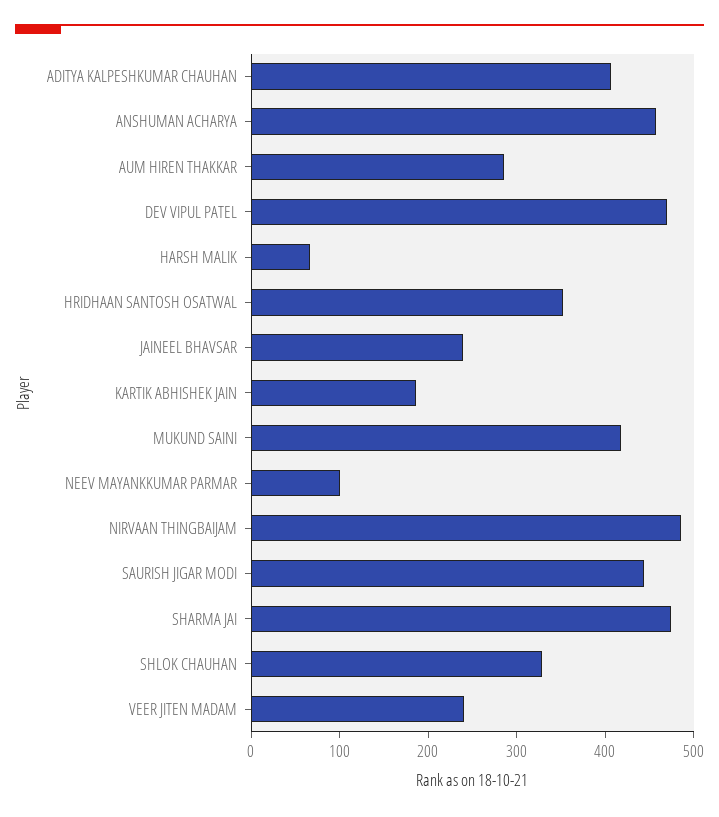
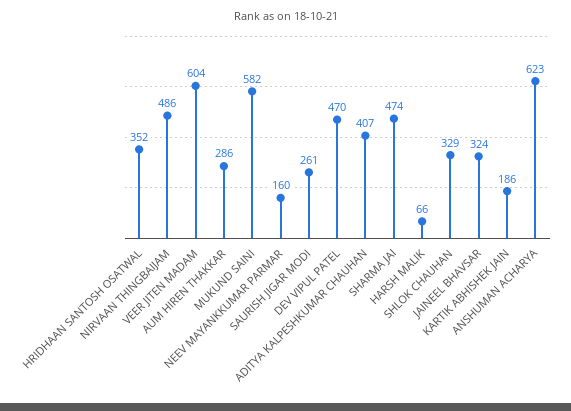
  {
    "ADITYA KALPESHKUMAR CHAUHAN": 407,
-   "ANSHUMAN ACHARYA": 460,
+   "ANSHUMAN ACHARYA": 623,
    "AUM HIREN THAKKAR": 286,
    "DEV VIPUL PATEL": 470,
    "HARSH MALIK": 66,
    "HRIDHAAN SANTOSH OSATWAL": 352,
-   "JAINEEL BHAVSAR": 240,
+   "JAINEEL BHAVSAR": 324,
    "KARTIK ABHISHEK JAIN": 186,
-   "MUKUND SAINI": 420,
+   "MUKUND SAINI": 582,
-   "NEEV MAYANKKUMAR PARMAR": 100,
+   "NEEV MAYANKKUMAR PARMAR": 160,
    "NIRVAAN THINGBAIJAM": 486,
-   "SAURISH JIGAR MODI": 440,
+   "SAURISH JIGAR MODI": 261,
    "SHARMA JAI": 474,
    "SHLOK CHAUHAN": 329,
-   "VEER JITEN MADAM": 240
+   "VEER JITEN MADAM": 604
  }

